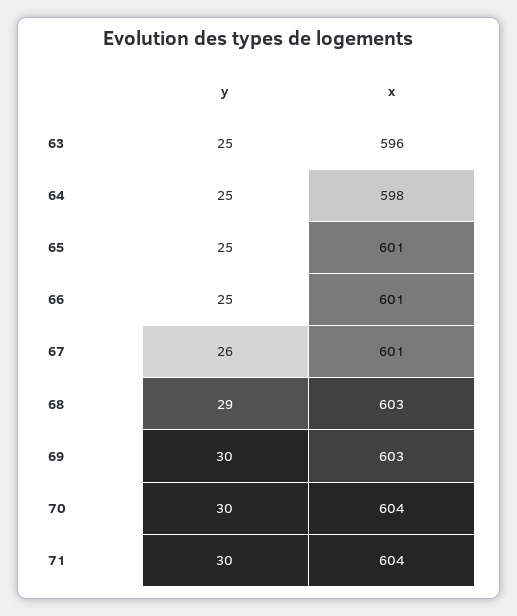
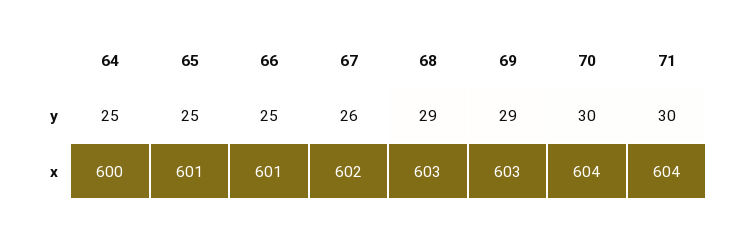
  {
    "y": {
-     "63": 25,
      "64": 25,
      "65": 25,
      "66": 25,
      "67": 26,
      "68": 29,
-     "69": 30,
+     "69": 29,
      "70": 30,
      "71": 30
    },
    "x": {
-     "63": 596,
-     "64": 598,
+     "64": 600,
      "65": 601,
      "66": 601,
-     "67": 601,
+     "67": 602,
      "68": 603,
      "69": 603,
      "70": 604,
      "71": 604
    }
  }

